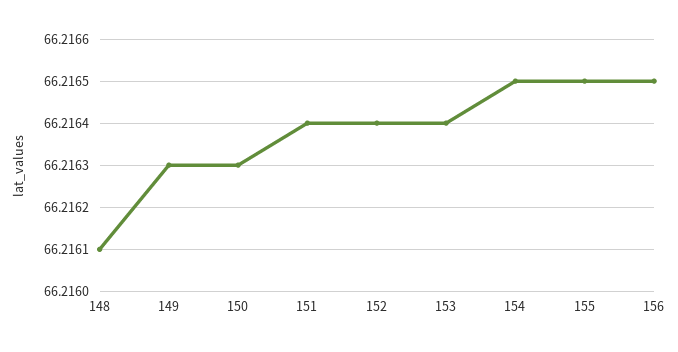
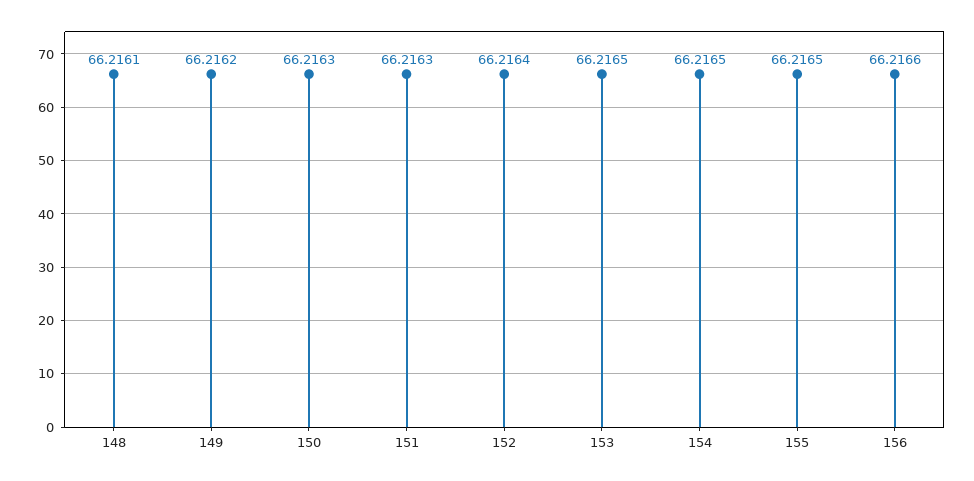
  {
    "148": 66.2161,
-   "149": 66.2163,
+   "149": 66.2162,
    "150": 66.2163,
-   "151": 66.2164,
+   "151": 66.2163,
    "152": 66.2164,
-   "153": 66.2164,
+   "153": 66.2165,
    "154": 66.2165,
    "155": 66.2165,
-   "156": 66.2165
+   "156": 66.2166
  }

